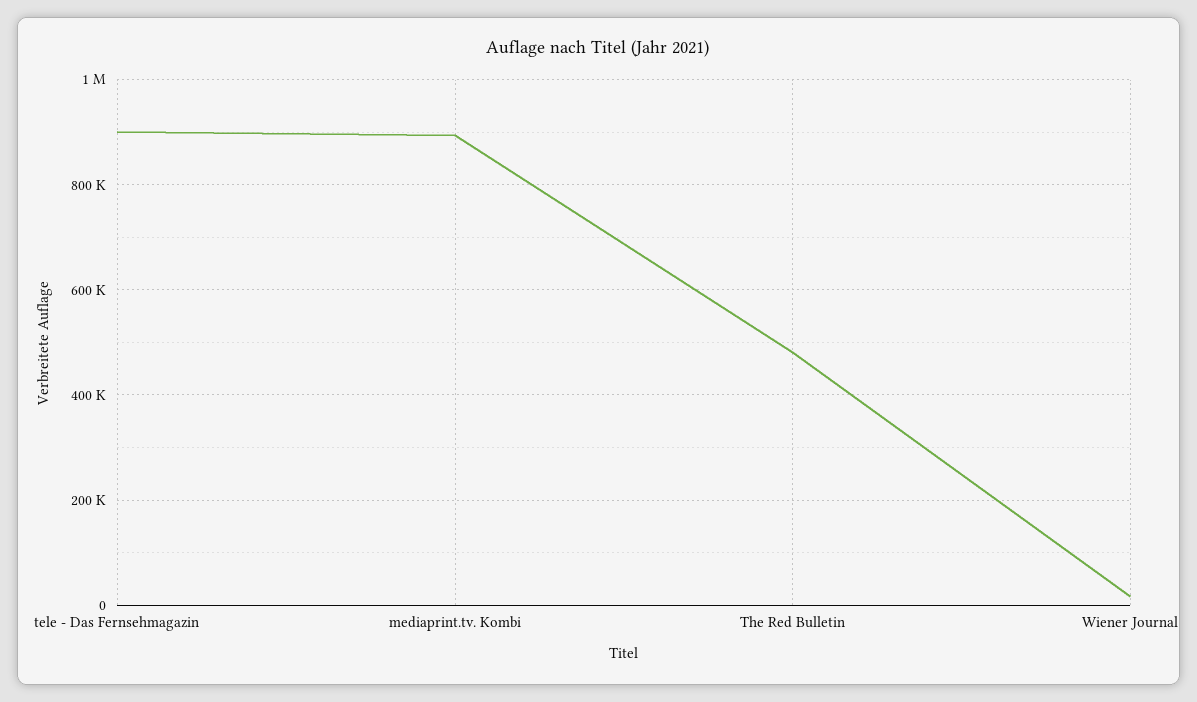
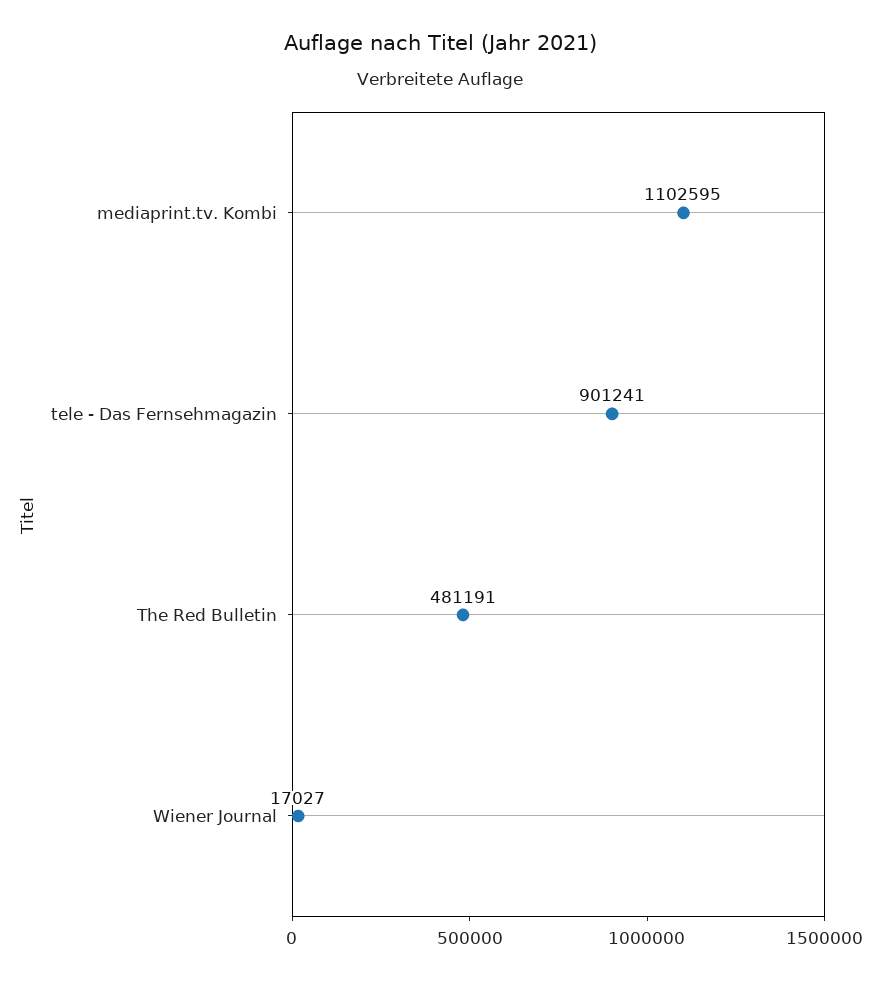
  {
    "tele - Das Fernsehmagazin": 901241,
-   "mediaprint.tv. Kombi": 900000,
+   "mediaprint.tv. Kombi": 1102595,
    "The Red Bulletin": 481191,
    "Wiener Journal": 17027
  }

